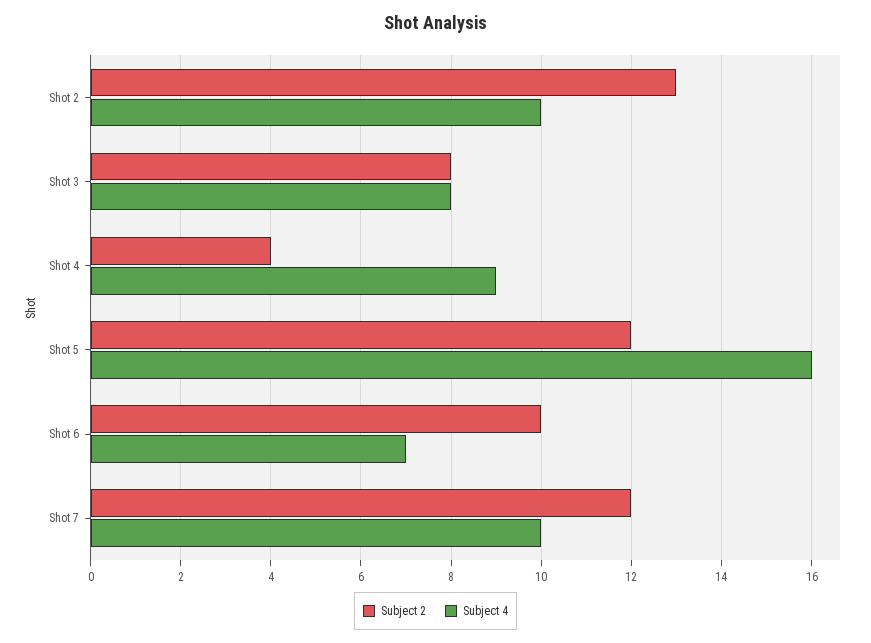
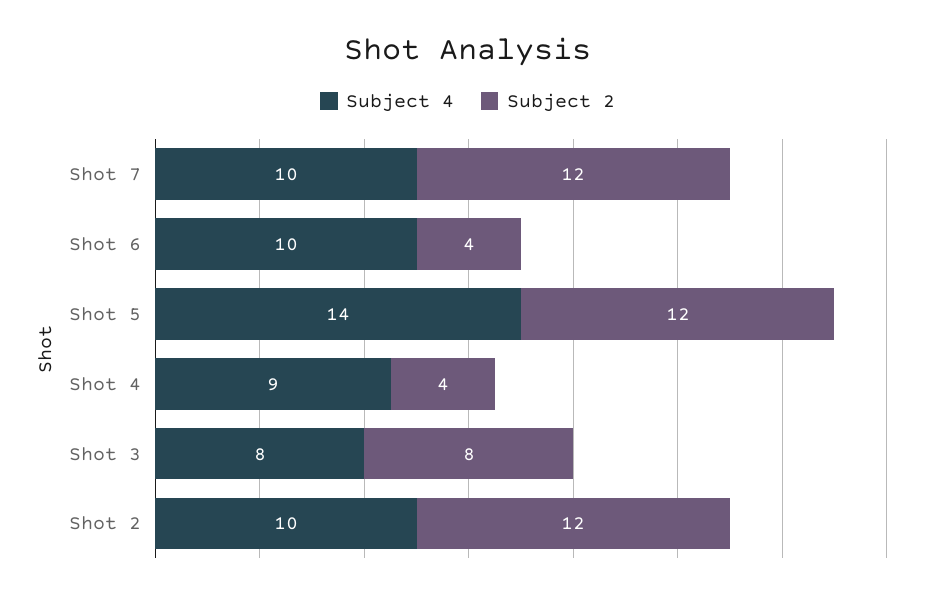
  {
    "Subject 2": {
-     "Shot 2": 13,
+     "Shot 2": 12,
      "Shot 3": 8,
      "Shot 4": 4,
      "Shot 5": 12,
-     "Shot 6": 10,
+     "Shot 6": 4,
      "Shot 7": 12
    },
    "Subject 4": {
      "Shot 2": 10,
      "Shot 3": 8,
      "Shot 4": 9,
-     "Shot 5": 16,
+     "Shot 5": 14,
-     "Shot 6": 7,
+     "Shot 6": 10,
      "Shot 7": 10
    }
  }

